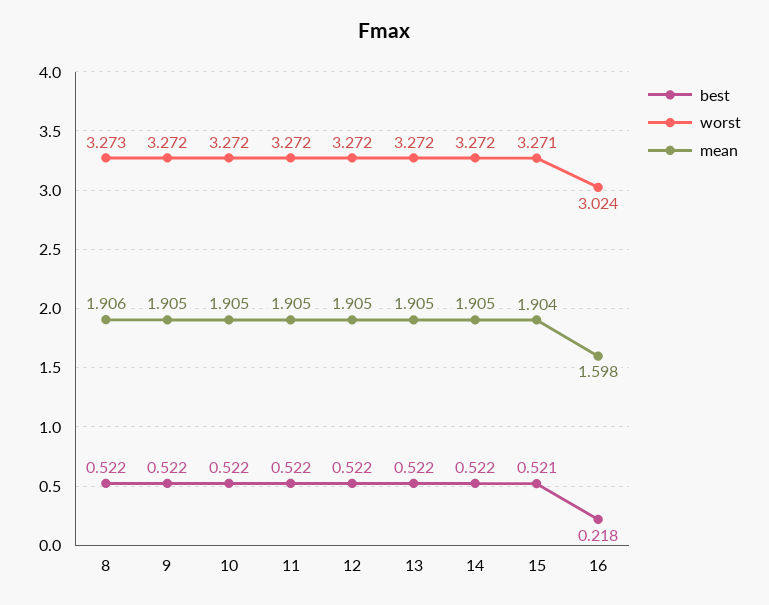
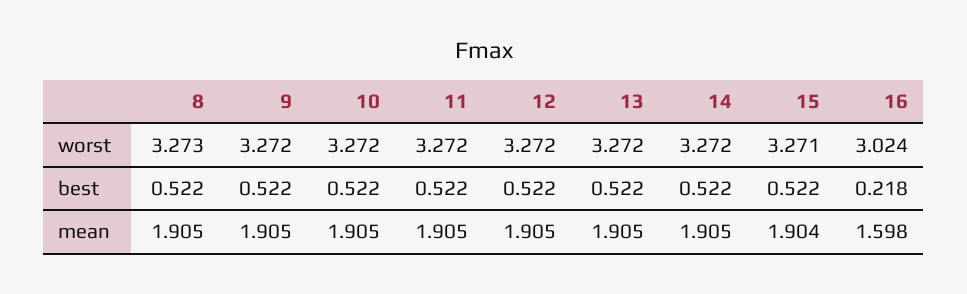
  {
    "best": {
      "8": 0.522,
      "9": 0.522,
      "10": 0.522,
      "11": 0.522,
      "12": 0.522,
      "13": 0.522,
      "14": 0.522,
-     "15": 0.521,
+     "15": 0.522,
      "16": 0.218
    },
    "worst": {
      "8": 3.273,
      "9": 3.272,
      "10": 3.272,
      "11": 3.272,
      "12": 3.272,
      "13": 3.272,
      "14": 3.272,
      "15": 3.271,
      "16": 3.024
    },
    "mean": {
-     "8": 1.906,
+     "8": 1.905,
      "9": 1.905,
      "10": 1.905,
      "11": 1.905,
      "12": 1.905,
      "13": 1.905,
      "14": 1.905,
      "15": 1.904,
      "16": 1.598
    }
  }

